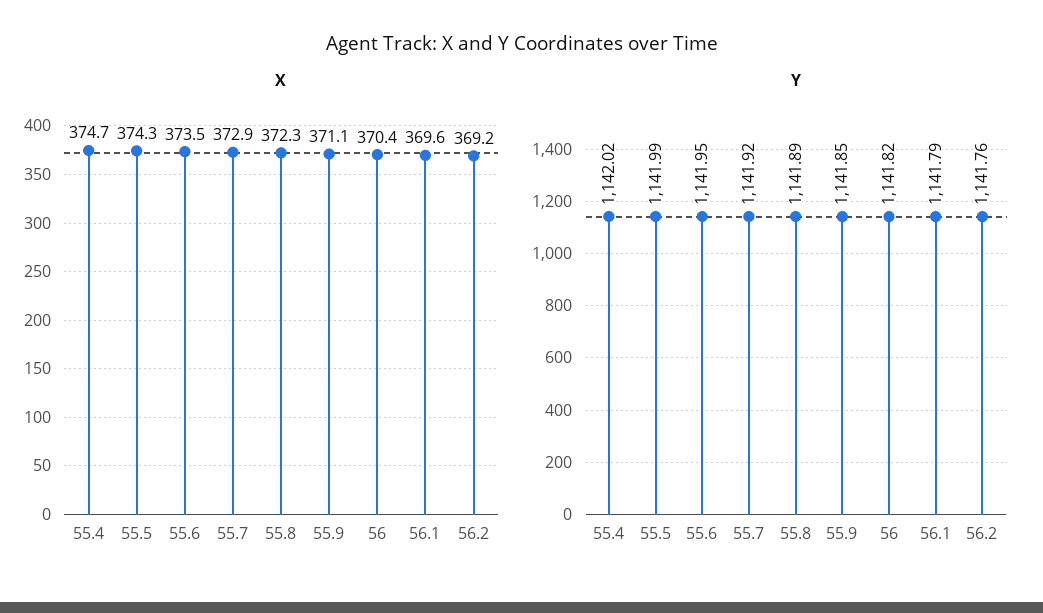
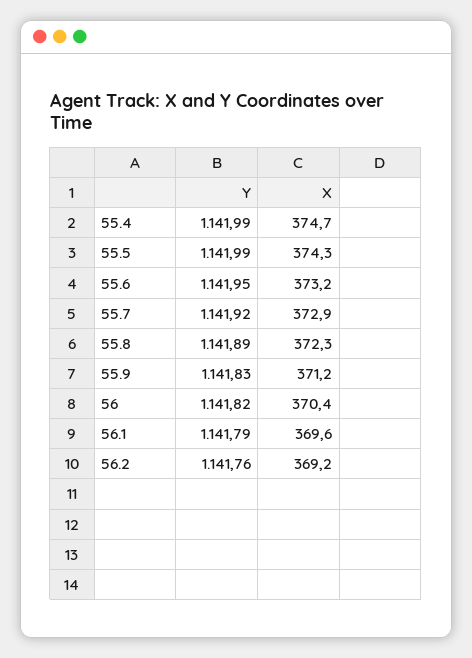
  {
    "X": {
      "55.4": 374.7,
      "55.5": 374.3,
-     "55.6": 373.5,
+     "55.6": 373.2,
      "55.7": 372.9,
      "55.8": 372.3,
-     "55.9": 371.1,
+     "55.9": 371.2,
      "56": 370.4,
      "56.1": 369.6,
      "56.2": 369.2
    },
    "Y": {
-     "55.4": 1142.02,
+     "55.4": 1141.99,
      "55.5": 1141.99,
      "55.6": 1141.95,
      "55.7": 1141.92,
      "55.8": 1141.89,
-     "55.9": 1141.85,
+     "55.9": 1141.83,
      "56": 1141.82,
      "56.1": 1141.79,
      "56.2": 1141.76
    }
  }

